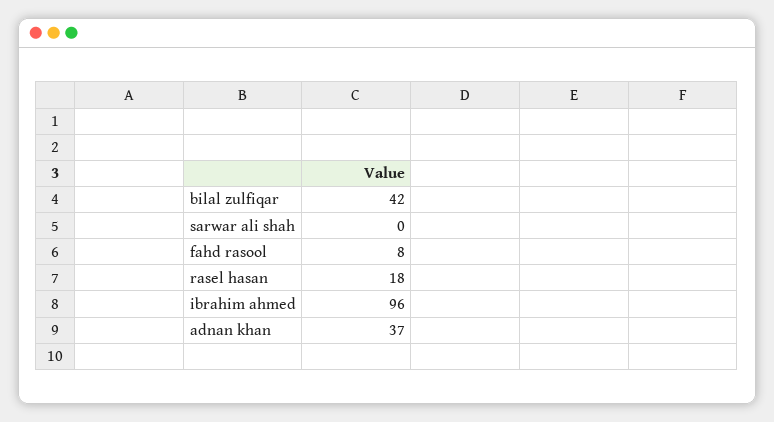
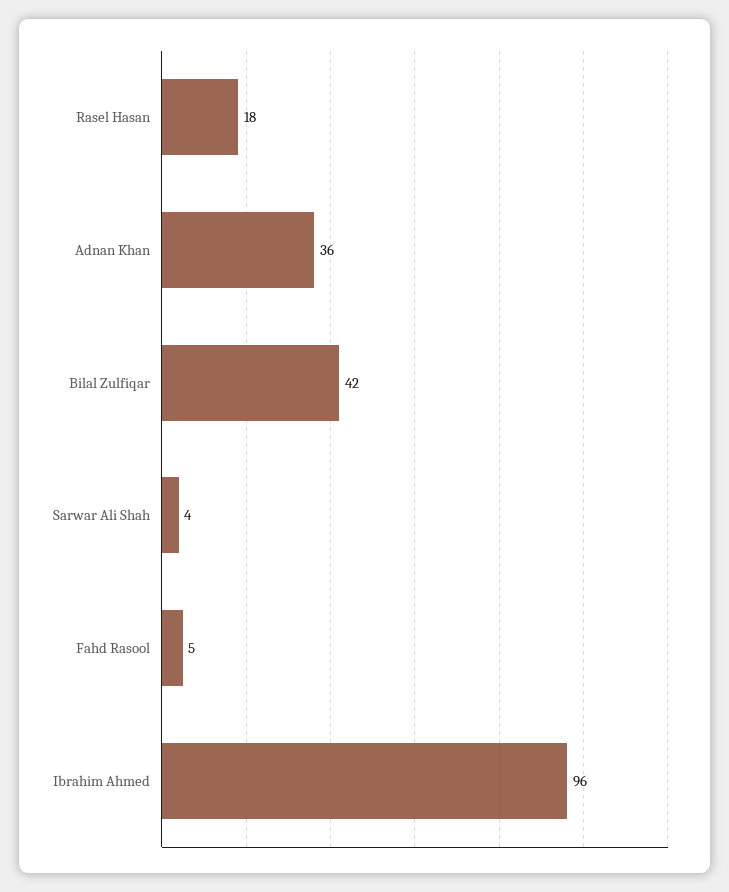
  {
    "bilal zulfiqar": 42,
-   "sarwar ali shah": 0,
+   "sarwar ali shah": 4,
-   "fahd rasool": 8,
+   "fahd rasool": 5,
    "rasel hasan": 18,
    "ibrahim ahmed": 96,
-   "adnan khan": 37
+   "adnan khan": 36
  }

